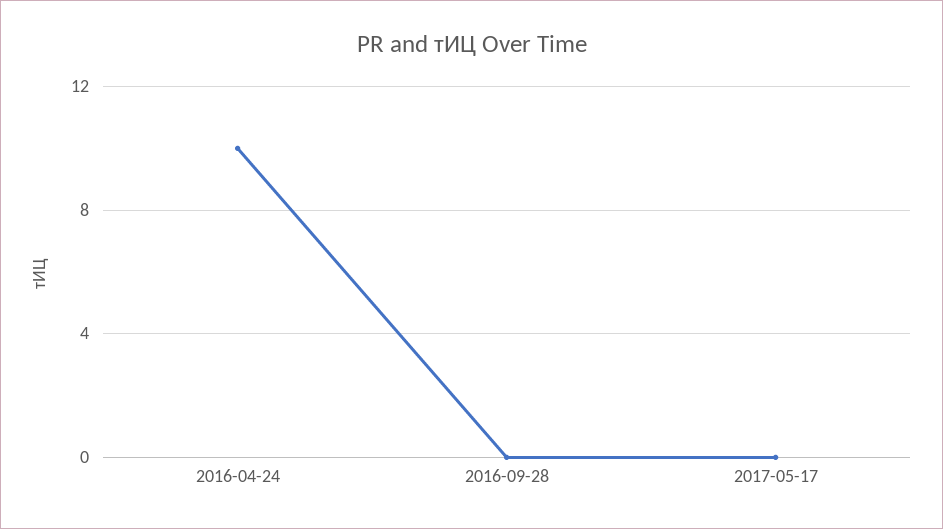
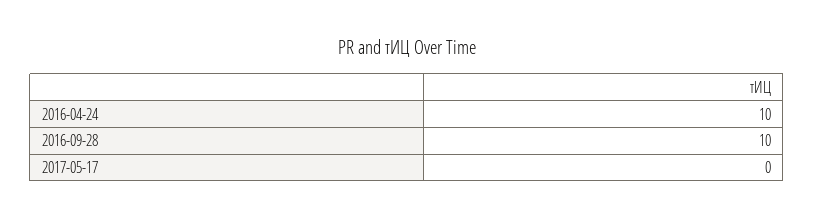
  {
    "2016-04-24": 10,
-   "2016-09-28": 0,
+   "2016-09-28": 10,
    "2017-05-17": 0
  }

